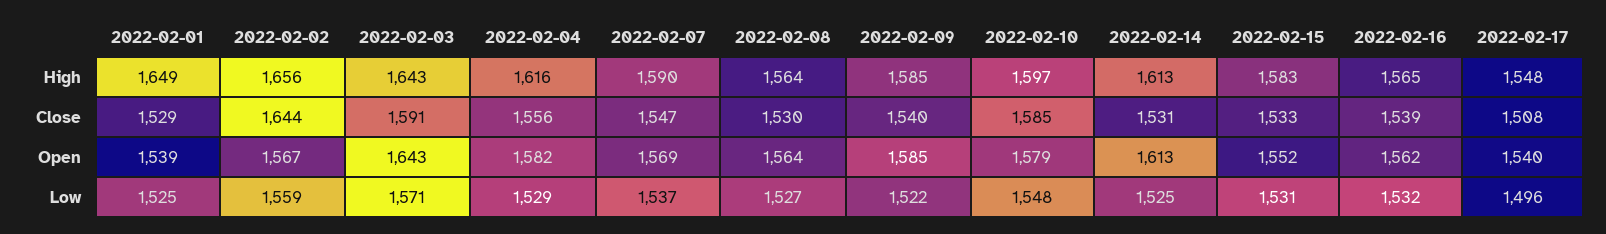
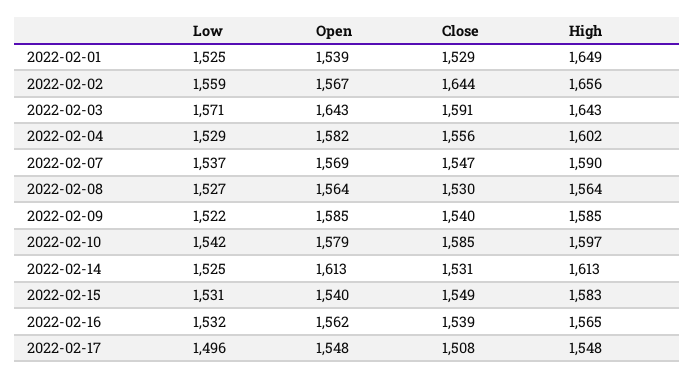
  {
    "2022-02-01": {
      "High": 1649,
      "Close": 1529,
      "Open": 1539,
      "Low": 1525
    },
    "2022-02-02": {
      "High": 1656,
      "Close": 1644,
      "Open": 1567,
      "Low": 1559
    },
    "2022-02-03": {
      "High": 1643,
      "Close": 1591,
      "Open": 1643,
      "Low": 1571
    },
    "2022-02-04": {
-     "High": 1616,
+     "High": 1602,
      "Close": 1556,
      "Open": 1582,
      "Low": 1529
    },
    "2022-02-07": {
      "High": 1590,
      "Close": 1547,
      "Open": 1569,
      "Low": 1537
    },
    "2022-02-08": {
      "High": 1564,
      "Close": 1530,
      "Open": 1564,
      "Low": 1527
    },
    "2022-02-09": {
      "High": 1585,
      "Close": 1540,
      "Open": 1585,
      "Low": 1522
    },
    "2022-02-10": {
      "High": 1597,
      "Close": 1585,
      "Open": 1579,
-     "Low": 1548
+     "Low": 1542
    },
    "2022-02-14": {
      "High": 1613,
      "Close": 1531,
      "Open": 1613,
      "Low": 1525
    },
    "2022-02-15": {
      "High": 1583,
-     "Close": 1533,
+     "Close": 1549,
-     "Open": 1552,
+     "Open": 1540,
      "Low": 1531
    },
    "2022-02-16": {
      "High": 1565,
      "Close": 1539,
      "Open": 1562,
      "Low": 1532
    },
    "2022-02-17": {
      "High": 1548,
      "Close": 1508,
-     "Open": 1540,
+     "Open": 1548,
      "Low": 1496
    }
  }

